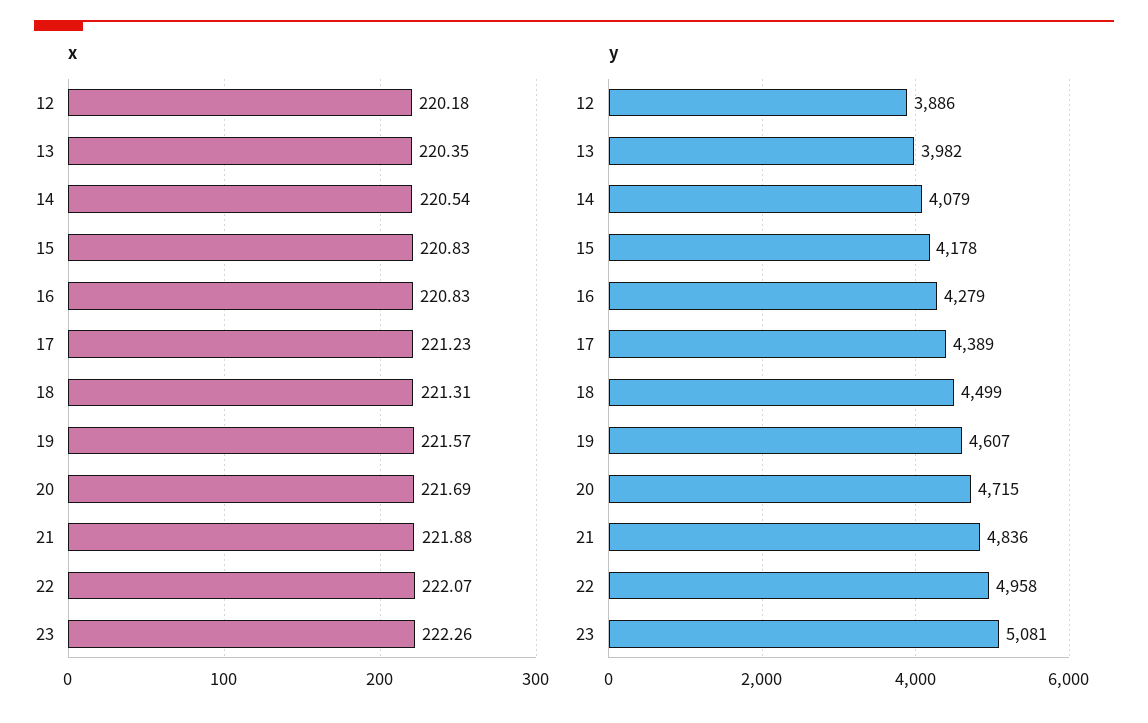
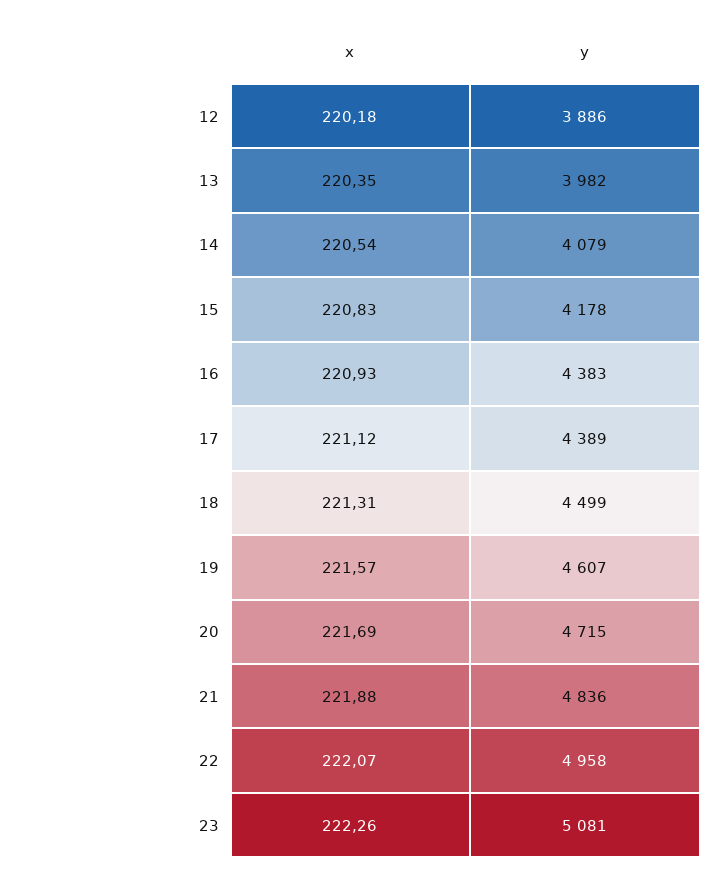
  {
    "x": {
      "12": 220.18,
      "13": 220.35,
      "14": 220.54,
      "15": 220.83,
-     "16": 220.83,
+     "16": 220.93,
-     "17": 221.23,
+     "17": 221.12,
      "18": 221.31,
      "19": 221.57,
      "20": 221.69,
      "21": 221.88,
      "22": 222.07,
      "23": 222.26
    },
    "y": {
      "12": 3886,
      "13": 3982,
      "14": 4079,
      "15": 4178,
-     "16": 4279,
+     "16": 4383,
      "17": 4389,
      "18": 4499,
      "19": 4607,
      "20": 4715,
      "21": 4836,
      "22": 4958,
      "23": 5081
    }
  }

